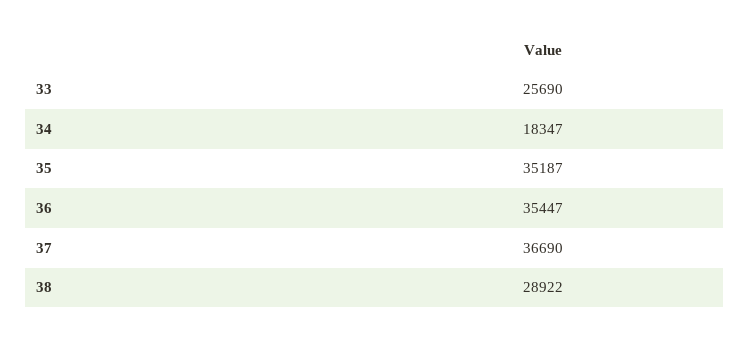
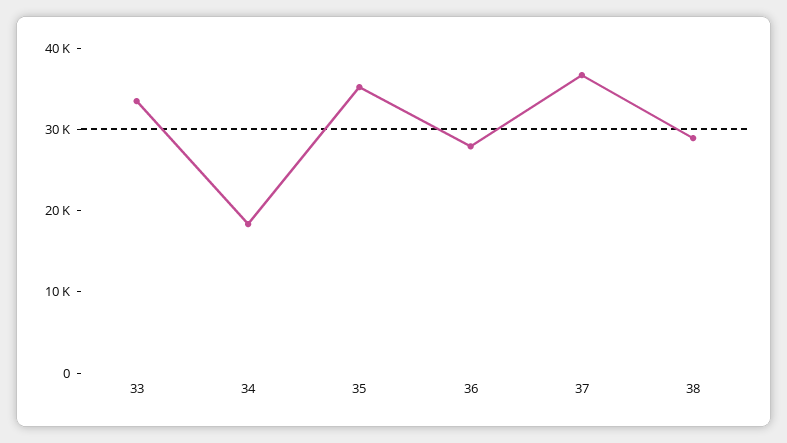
  {
-   "33": 25690,
+   "33": 34000,
    "34": 18347,
    "35": 35187,
-   "36": 35447,
+   "36": 28000,
    "37": 36690,
    "38": 28922
  }

